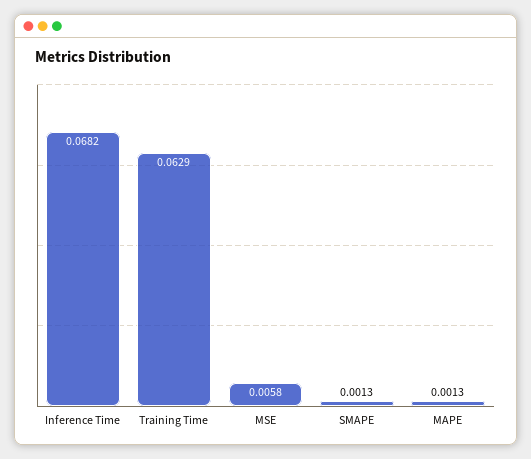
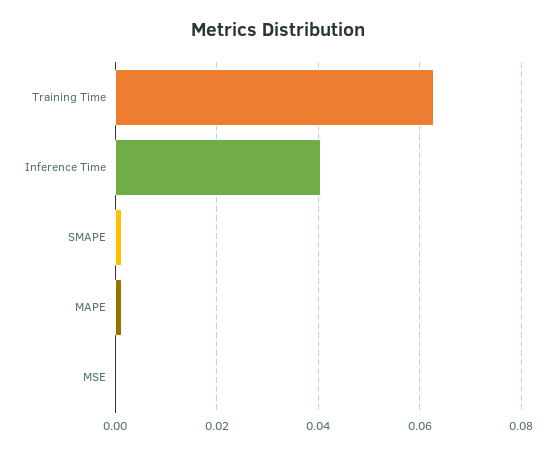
  {
-   "Inference Time": 0.0682,
+   "Inference Time": 0.04,
    "Training Time": 0.0629,
-   "MSE": 0.0058,
+   "MSE": 0,
    "SMAPE": 0.0013,
    "MAPE": 0.0013
  }

